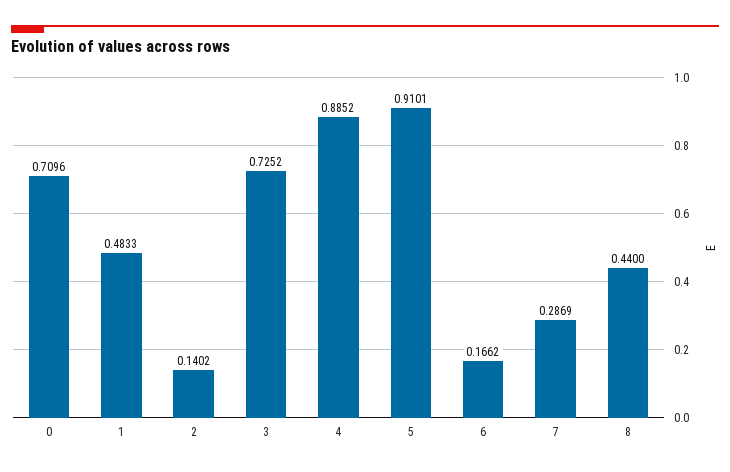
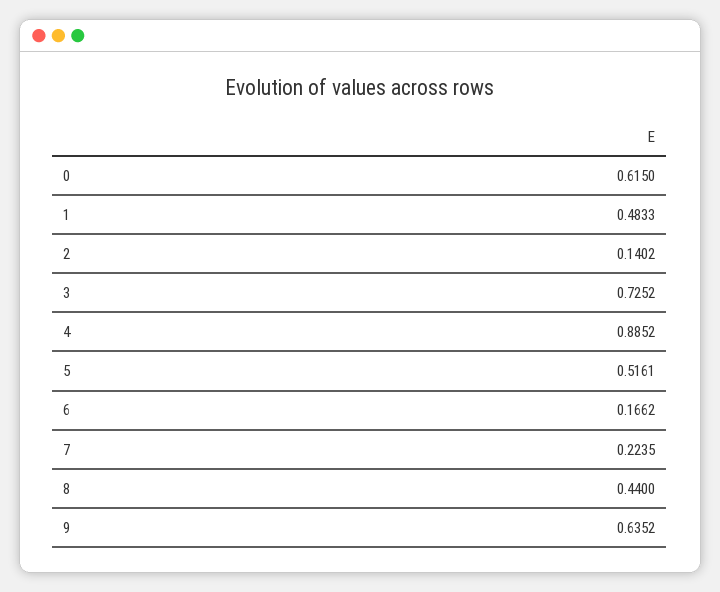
  {
-   "0": 0.7096,
+   "0": 0.615,
    "1": 0.4833,
    "2": 0.1402,
    "3": 0.7252,
    "4": 0.8852,
-   "5": 0.9101,
+   "5": 0.5161,
    "6": 0.1662,
-   "7": 0.2869,
+   "7": 0.2235,
-   "8": 0.44
+   "8": 0.44,
+   "9": 0.6352
  }

